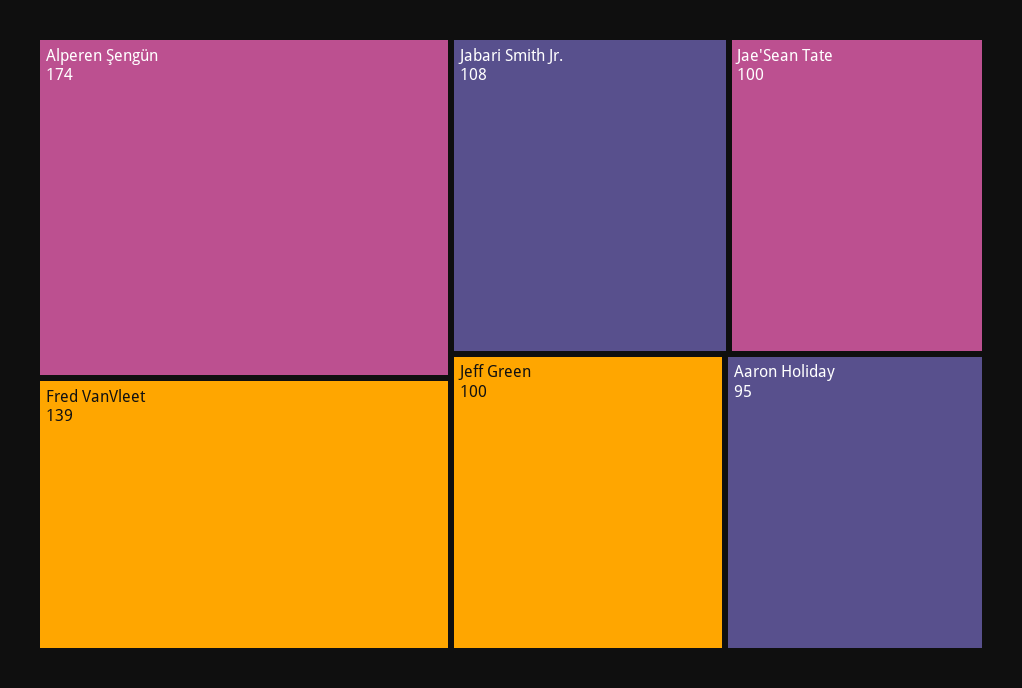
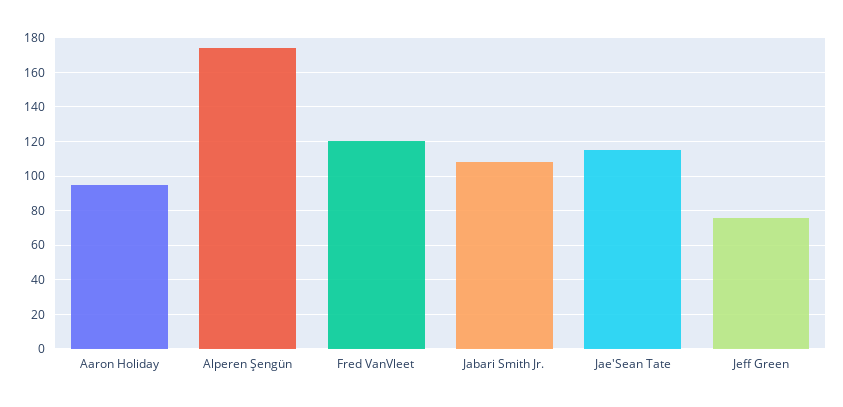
  {
    "Alperen Şengün": 174,
-   "Fred VanVleet": 139,
+   "Fred VanVleet": 120,
    "Jabari Smith Jr.": 108,
-   "Jae'Sean Tate": 100,
+   "Jae'Sean Tate": 115,
-   "Jeff Green": 100,
+   "Jeff Green": 75,
    "Aaron Holiday": 95
  }

